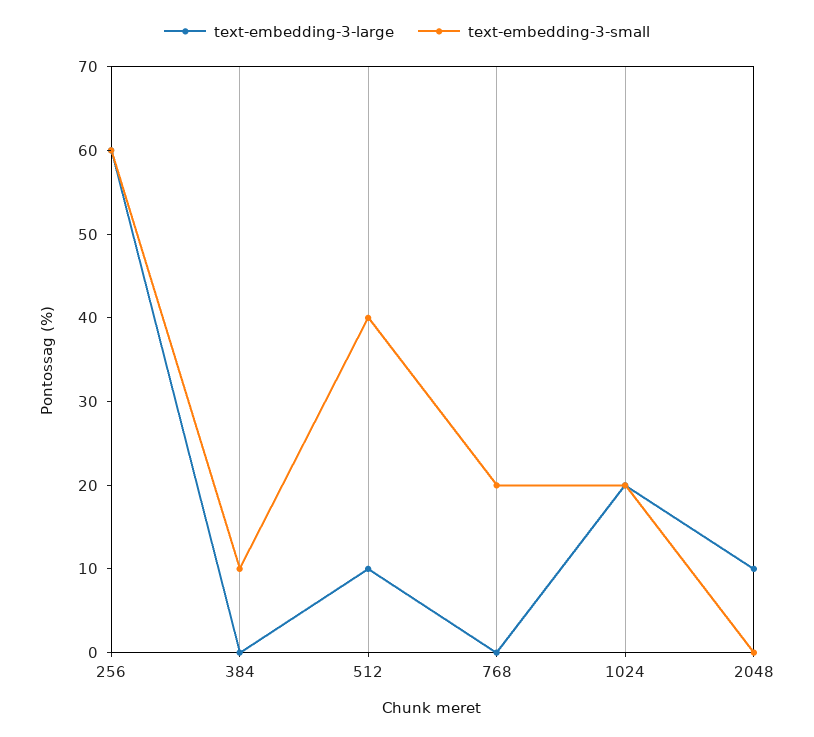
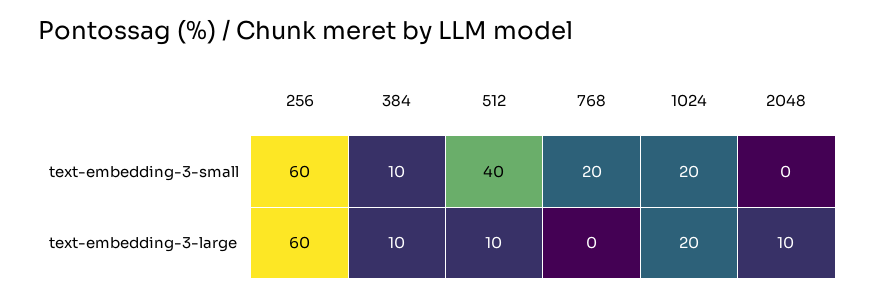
  {
    "text-embedding-3-large": {
      "256": 60,
-     "384": 0,
+     "384": 10,
      "512": 10,
      "768": 0,
      "1024": 20,
      "2048": 10
    },
    "text-embedding-3-small": {
      "256": 60,
      "384": 10,
      "512": 40,
      "768": 20,
      "1024": 20,
      "2048": 0
    }
  }

